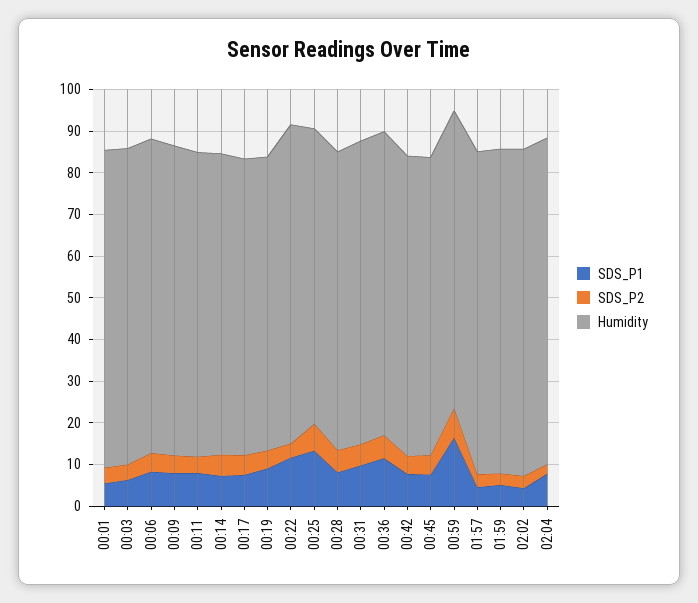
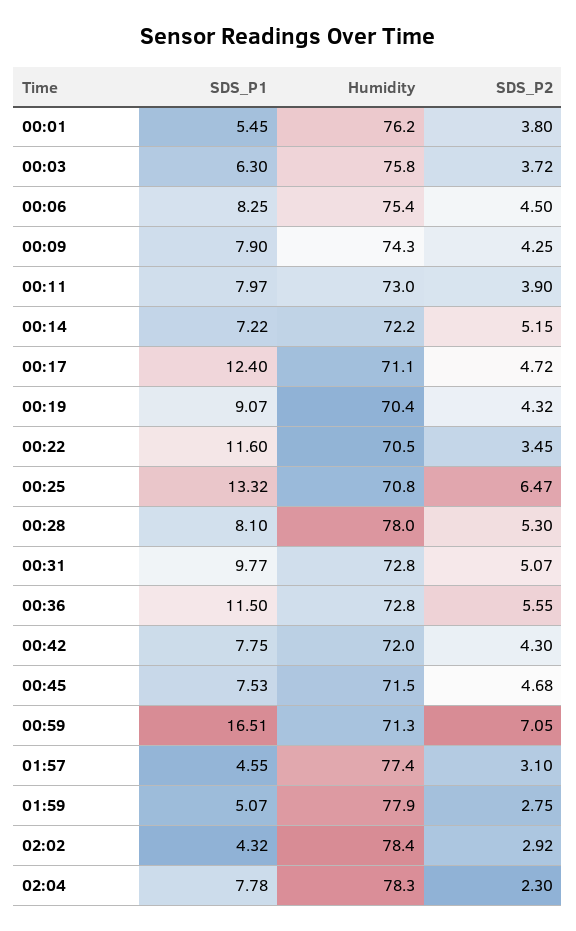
  {
    "SDS_P1": {
      "00:01": 5.45,
      "00:03": 6.3,
      "00:06": 8.25,
      "00:09": 7.9,
      "00:11": 7.97,
      "00:14": 7.22,
-     "00:17": 8,
+     "00:17": 12.4,
      "00:19": 9.07,
      "00:22": 11.6,
      "00:25": 13.32,
      "00:28": 8.1,
      "00:31": 9.77,
      "00:36": 11.5,
      "00:42": 7.75,
      "00:45": 7.53,
      "00:59": 16.51,
      "01:57": 4.55,
      "01:59": 5.07,
      "02:02": 4.32,
      "02:04": 7.78
    },
    "SDS_P2": {
      "00:01": 3.8,
      "00:03": 3.72,
      "00:06": 4.5,
      "00:09": 4.25,
      "00:11": 3.9,
      "00:14": 5.15,
      "00:17": 4.72,
      "00:19": 4.32,
      "00:22": 3.45,
      "00:25": 6.47,
      "00:28": 5.3,
      "00:31": 5.07,
      "00:36": 5.55,
      "00:42": 4.3,
      "00:45": 4.68,
      "00:59": 7.05,
      "01:57": 3.1,
      "01:59": 2.75,
      "02:02": 2.92,
      "02:04": 2.3
    },
    "Humidity": {
      "00:01": 76.2,
      "00:03": 75.8,
      "00:06": 75.4,
      "00:09": 74.3,
      "00:11": 73,
      "00:14": 72.2,
      "00:17": 71.1,
      "00:19": 70.4,
-     "00:22": 76,
+     "00:22": 70.5,
      "00:25": 70.8,
-     "00:28": 72,
+     "00:28": 78,
      "00:31": 72.8,
      "00:36": 72.8,
      "00:42": 72,
      "00:45": 71.5,
      "00:59": 71.3,
      "01:57": 77.4,
      "01:59": 77.9,
      "02:02": 78.4,
      "02:04": 78.3
    }
  }

